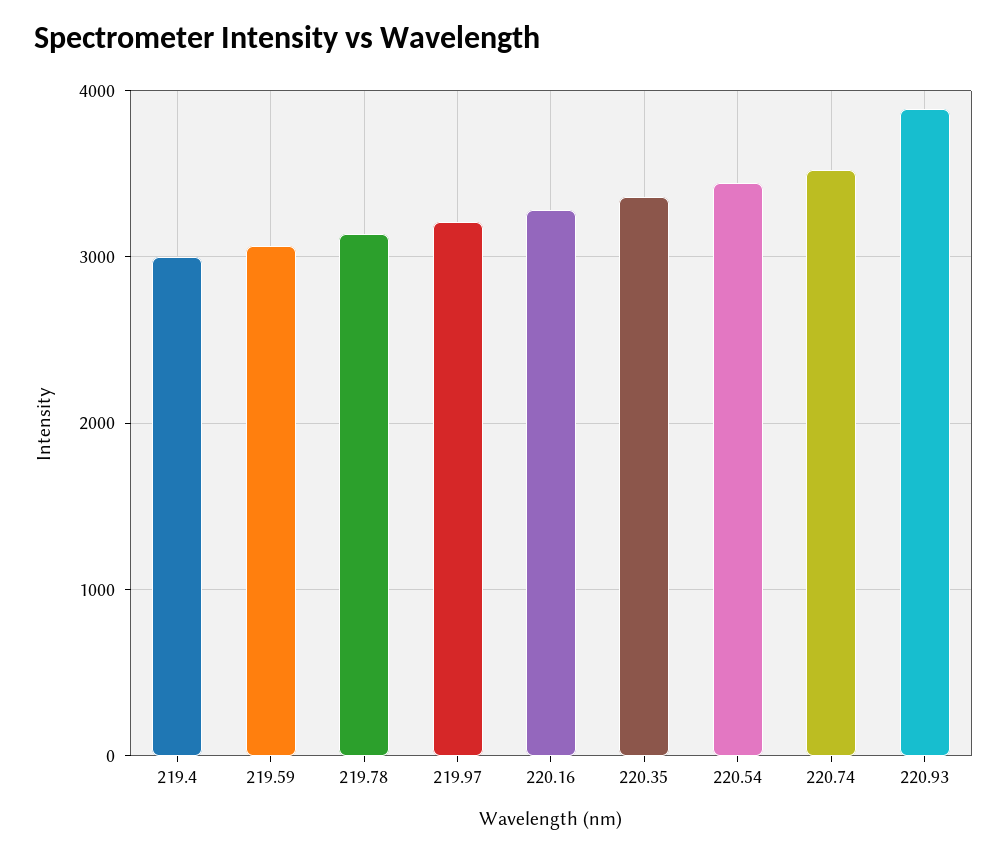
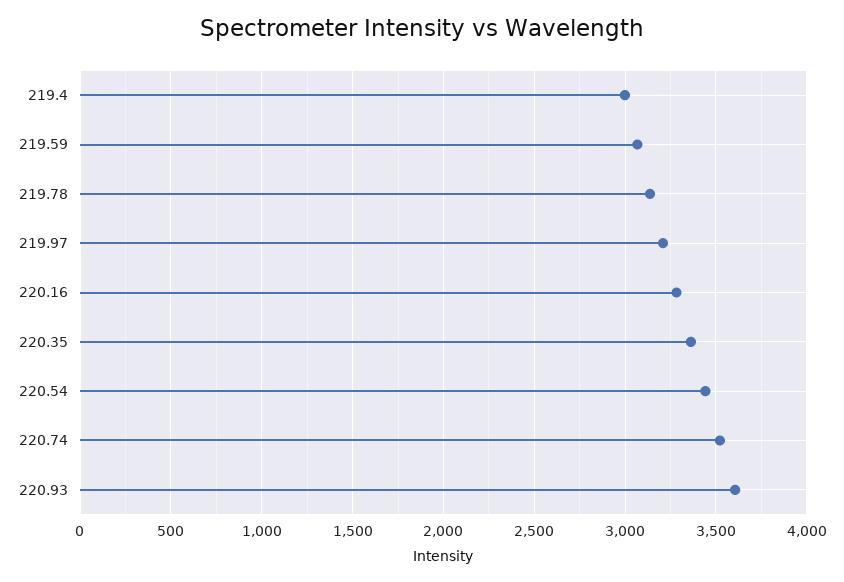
  {
    "219.4": 3000,
    "219.59": 3050,
    "219.78": 3150,
    "219.97": 3200,
    "220.16": 3300,
    "220.35": 3350,
    "220.54": 3450,
    "220.74": 3500,
-   "220.93": 3900
+   "220.93": 3600
  }

